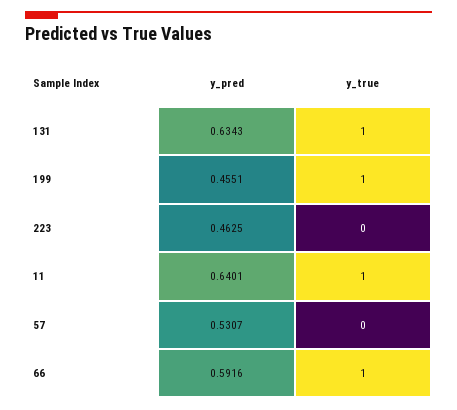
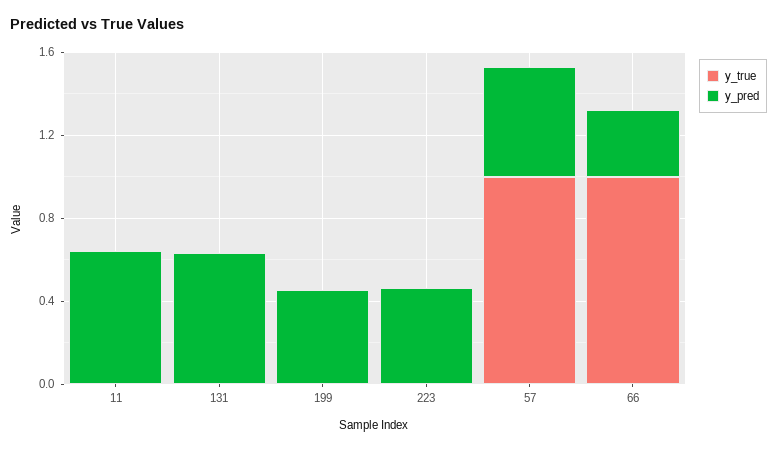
  {
    "y_pred": {
      "131": 0.6343,
      "199": 0.4551,
      "223": 0.4625,
      "11": 0.6401,
      "57": 0.5307,
-     "66": 0.5916
+     "66": 0.3
    },
    "y_true": {
-     "131": 1,
+     "131": 0,
-     "199": 1,
+     "199": 0,
      "223": 0,
-     "11": 1,
+     "11": 0,
-     "57": 0,
+     "57": 1,
      "66": 1
    }
  }

